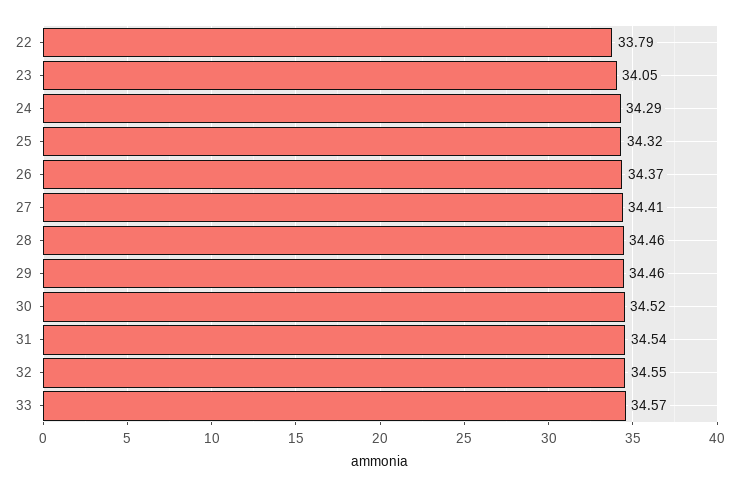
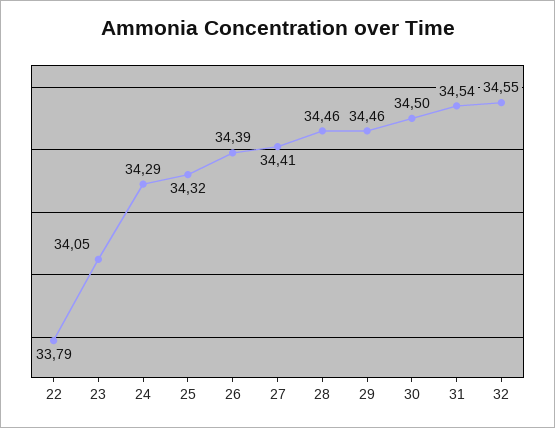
  {
    "22": 33.79,
    "23": 34.05,
    "24": 34.29,
    "25": 34.32,
-   "26": 34.37,
+   "26": 34.39,
    "27": 34.41,
    "28": 34.46,
    "29": 34.46,
-   "30": 34.52,
+   "30": 34.5,
    "31": 34.54,
-   "32": 34.55,
+   "32": 34.55
-   "33": 34.57
  }

